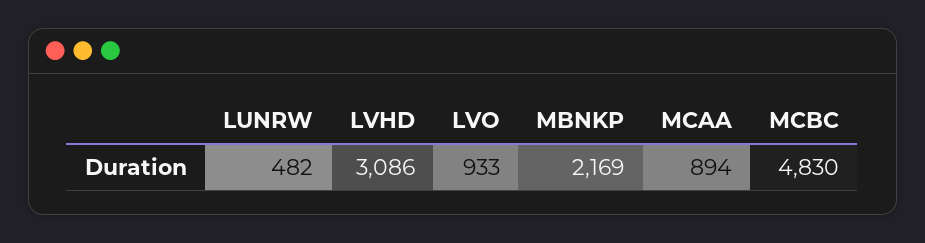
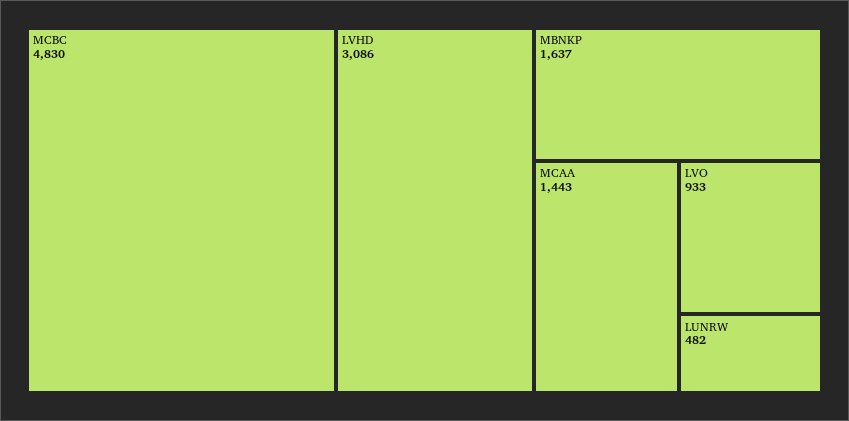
  {
    "LUNRW": 482,
    "LVHD": 3086,
    "LVO": 933,
-   "MBNKP": 2169,
+   "MBNKP": 1637,
-   "MCAA": 894,
+   "MCAA": 1443,
    "MCBC": 4830
  }

